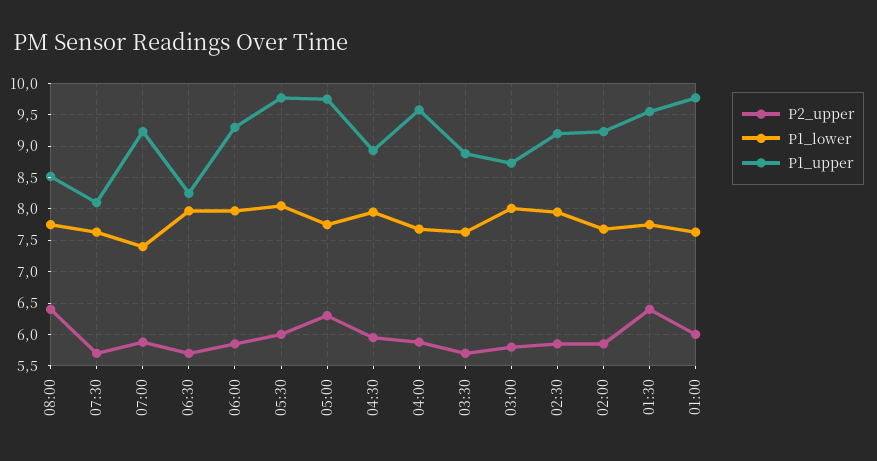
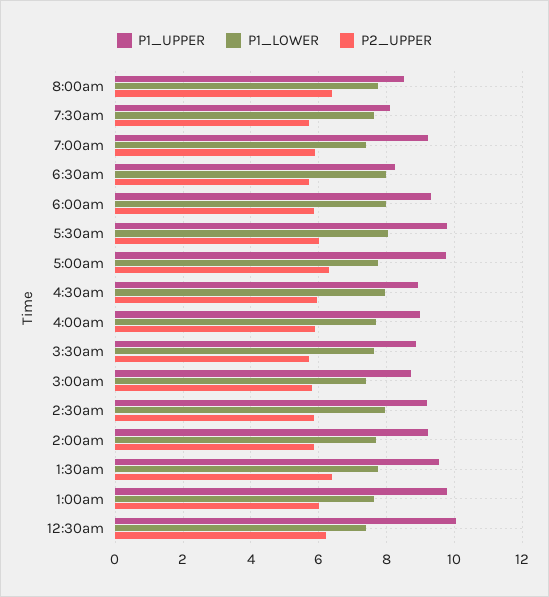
  {
    "P2_upper": {
      "08:00": 6.4,
      "07:30": 5.7,
      "07:00": 5.9,
      "06:30": 5.7,
      "06:00": 5.9,
      "05:30": 6,
      "05:00": 6.3,
      "04:30": 6,
      "04:00": 5.9,
      "03:30": 5.7,
      "03:00": 5.8,
      "02:30": 5.9,
      "02:00": 5.9,
      "01:30": 6.4,
-     "01:00": 6
+     "01:00": 6,
+     "12:30am": 6.2
    },
    "P1_lower": {
      "08:00": 7.8,
      "07:30": 7.6,
      "07:00": 7.4,
      "06:30": 8,
      "06:00": 8,
      "05:30": 8.1,
      "05:00": 7.8,
      "04:30": 8,
      "04:00": 7.7,
      "03:30": 7.6,
-     "03:00": 8,
+     "03:00": 7.4,
      "02:30": 8,
      "02:00": 7.7,
      "01:30": 7.8,
-     "01:00": 7.6
+     "01:00": 7.6,
+     "12:30am": 7.4
    },
    "P1_upper": {
      "08:00": 8.5,
      "07:30": 8.1,
      "07:00": 9.2,
      "06:30": 8.3,
      "06:00": 9.3,
      "05:30": 9.8,
      "05:00": 9.8,
      "04:30": 8.9,
-     "04:00": 9.6,
+     "04:00": 9,
      "03:30": 8.9,
      "03:00": 8.7,
      "02:30": 9.2,
      "02:00": 9.2,
      "01:30": 9.6,
-     "01:00": 9.8
+     "01:00": 9.8,
+     "12:30am": 10
    }
  }

